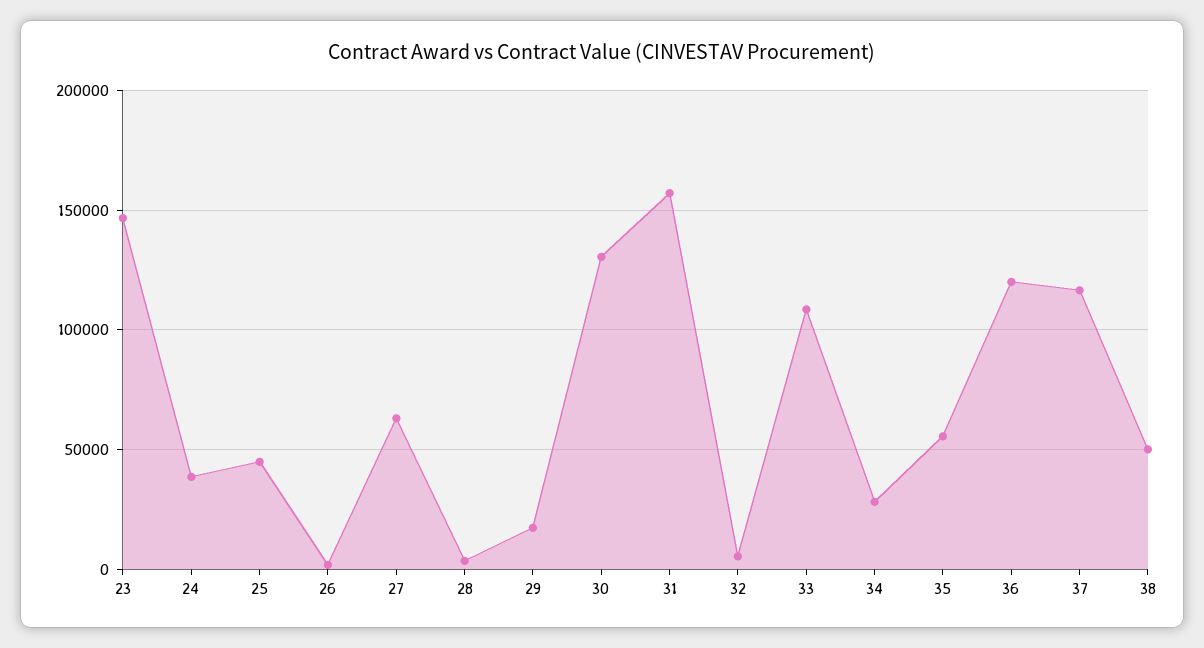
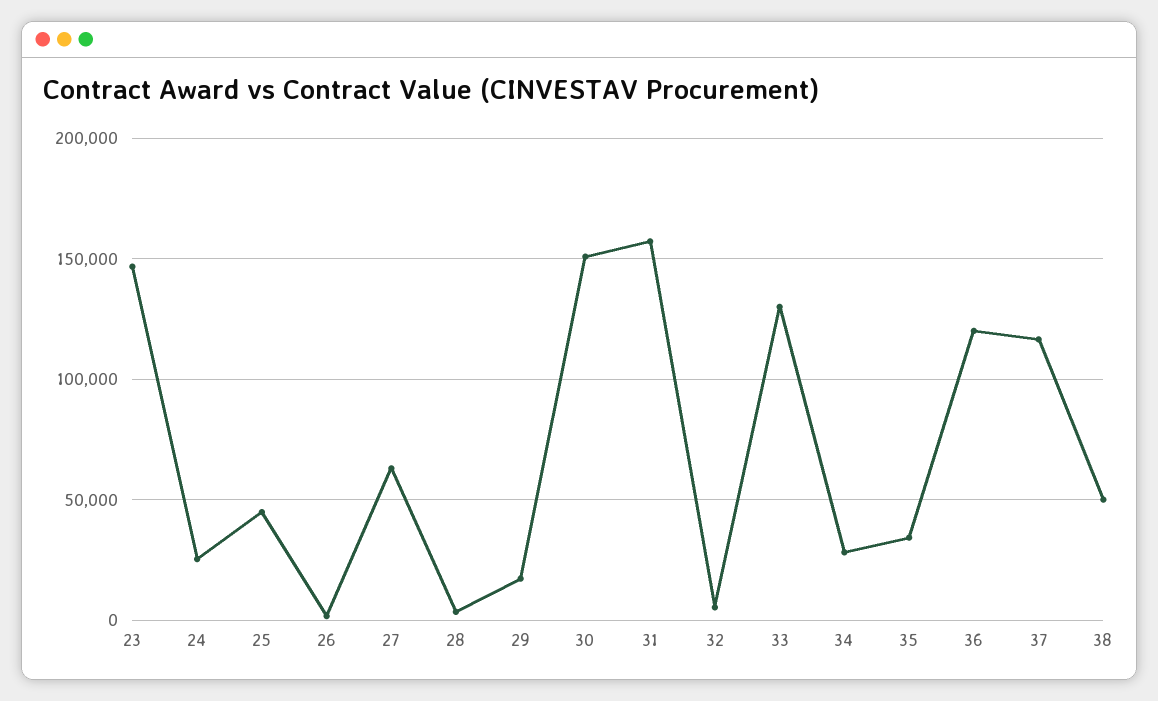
  {
    "23": 145000,
-   "24": 40000,
+   "24": 25000,
    "25": 45000,
    "26": 0,
    "27": 65000,
    "28": 5000,
    "29": 15000,
-   "30": 130000,
+   "30": 150000,
    "31": 155000,
    "32": 5000,
-   "33": 110000,
+   "33": 130000,
    "34": 30000,
-   "35": 55000,
+   "35": 35000,
    "36": 120000,
    "37": 115000,
    "38": 50000
  }

